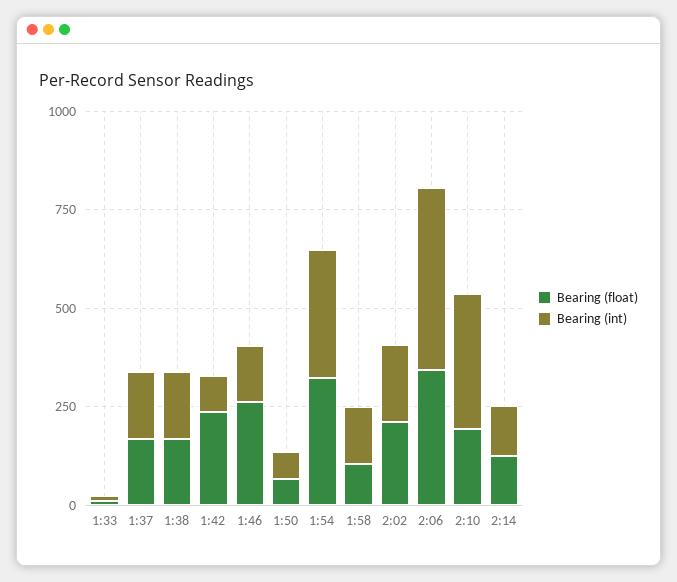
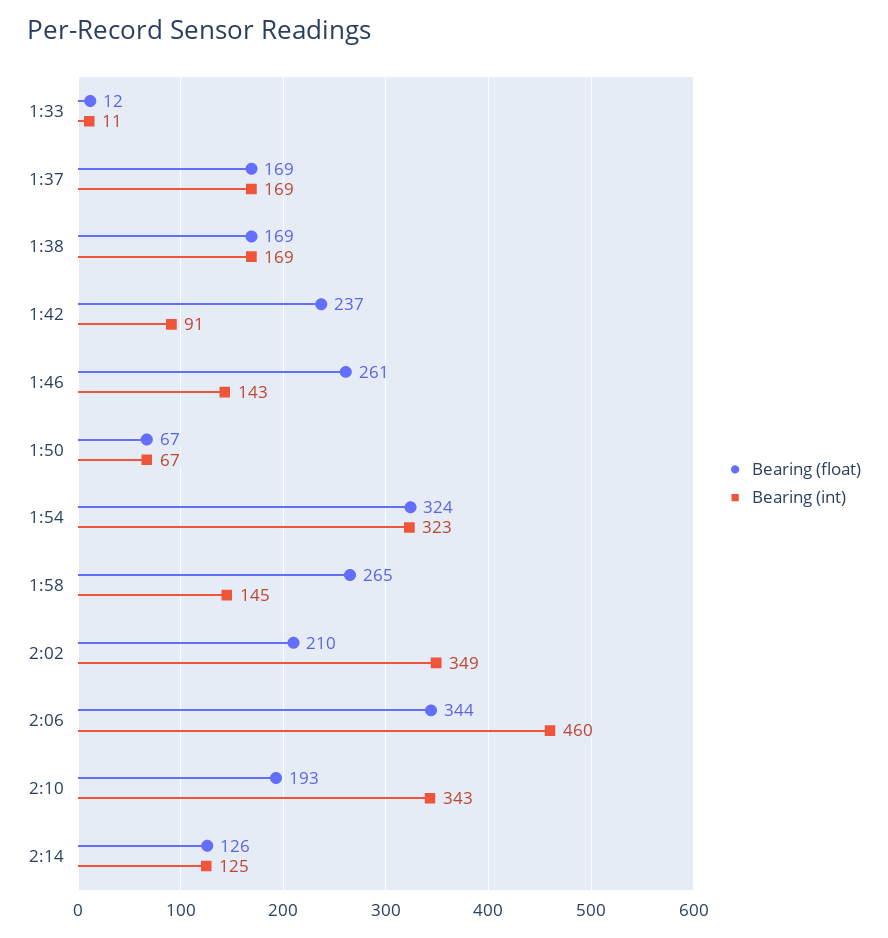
  {
    "Bearing (float)": {
      "1:33": 12,
      "1:37": 169,
      "1:38": 169,
      "1:42": 237,
      "1:46": 261,
      "1:50": 67,
      "1:54": 324,
-     "1:58": 100,
+     "1:58": 265,
      "2:02": 210,
      "2:06": 344,
      "2:10": 193,
      "2:14": 126
    },
    "Bearing (int)": {
      "1:33": 11,
      "1:37": 169,
      "1:38": 169,
      "1:42": 91,
      "1:46": 143,
      "1:50": 67,
      "1:54": 323,
      "1:58": 145,
-     "2:02": 200,
+     "2:02": 349,
      "2:06": 460,
      "2:10": 343,
      "2:14": 125
    }
  }

